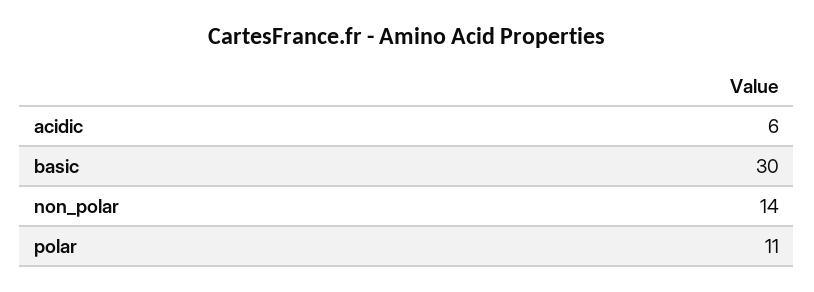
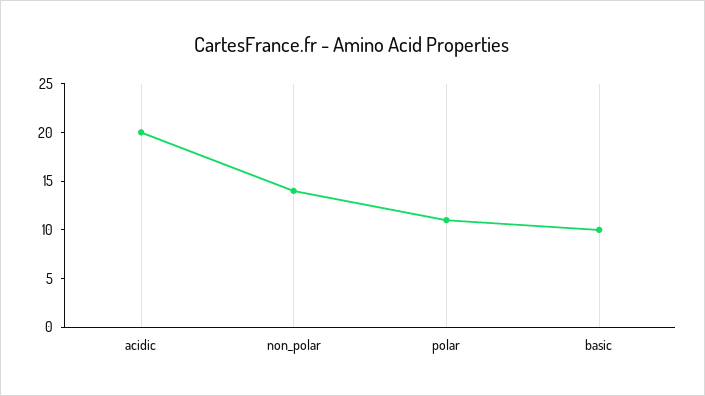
  {
-   "acidic": 6,
+   "acidic": 20,
-   "basic": 30,
+   "basic": 10,
    "non_polar": 14,
    "polar": 11
  }

